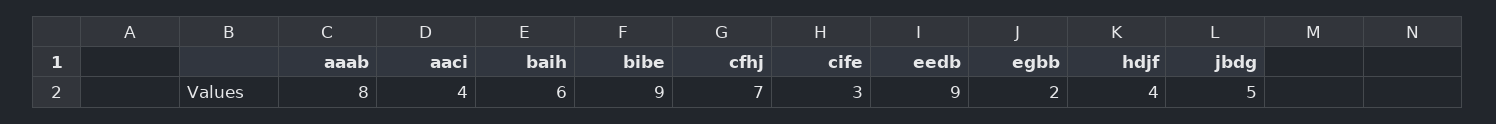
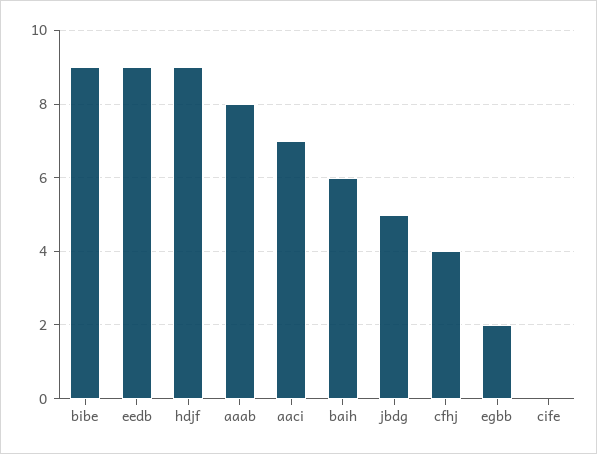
  {
    "aaab": 8,
-   "aaci": 4,
+   "aaci": 7,
    "baih": 6,
    "bibe": 9,
-   "cfhj": 7,
+   "cfhj": 4,
-   "cife": 3,
+   "cife": 0,
    "eedb": 9,
    "egbb": 2,
-   "hdjf": 4,
+   "hdjf": 9,
    "jbdg": 5
  }

